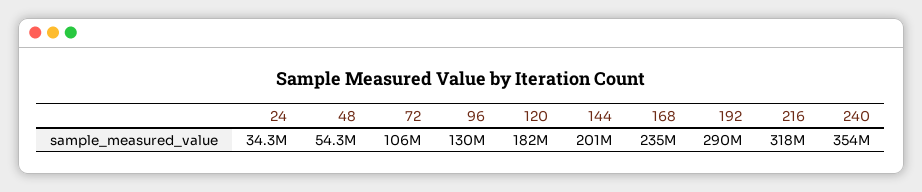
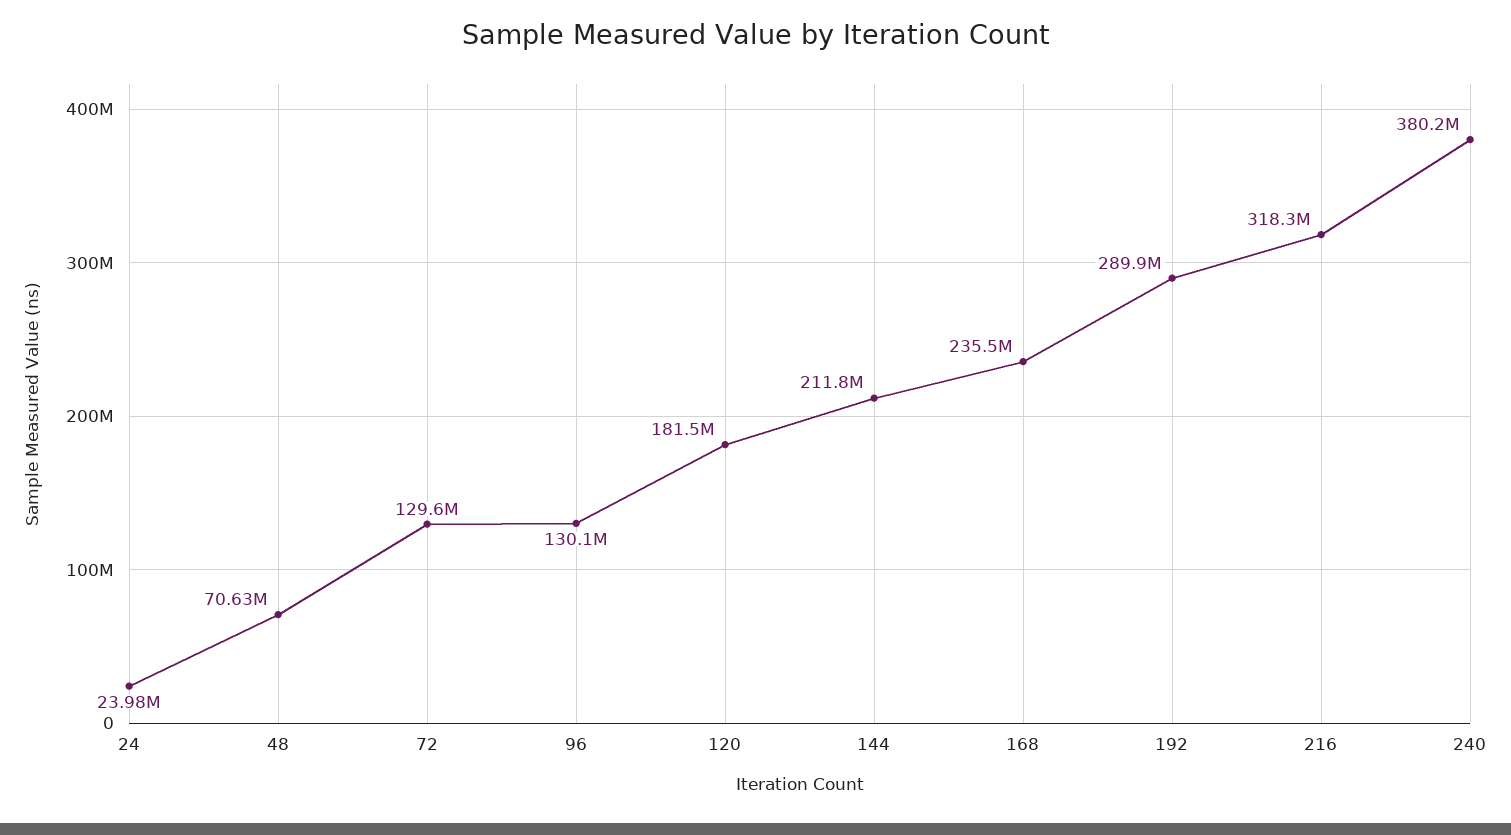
  {
-   "24": 34300000,
+   "24": 23980000,
-   "48": 54300000,
+   "48": 70630000,
-   "72": 106000000,
+   "72": 129600000,
    "96": 130100000,
    "120": 181500000,
-   "144": 201000000,
+   "144": 211800000,
    "168": 235500000,
    "192": 289900000,
    "216": 318300000,
-   "240": 354000000
+   "240": 380200000
  }

